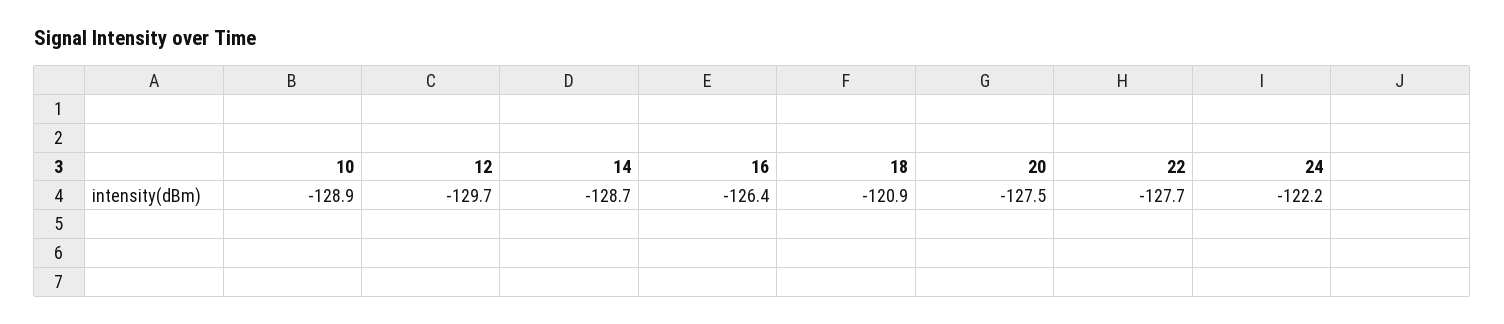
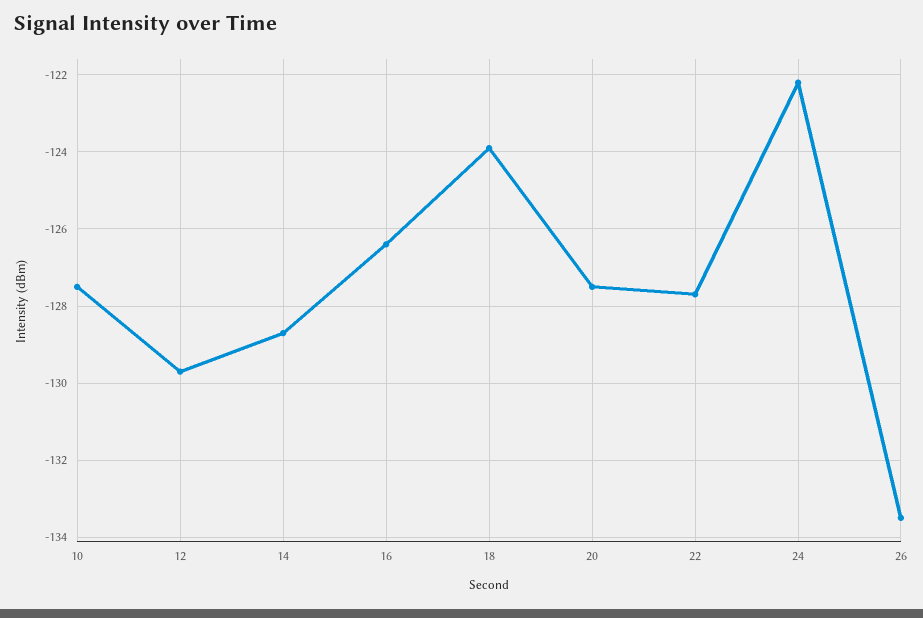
  {
-   "10": -128.9,
+   "10": -127.5,
    "12": -129.7,
    "14": -128.7,
    "16": -126.4,
-   "18": -120.9,
+   "18": -124,
    "20": -127.5,
    "22": -127.7,
-   "24": -122.2
+   "24": -122.2,
+   "26": -133.5
  }

